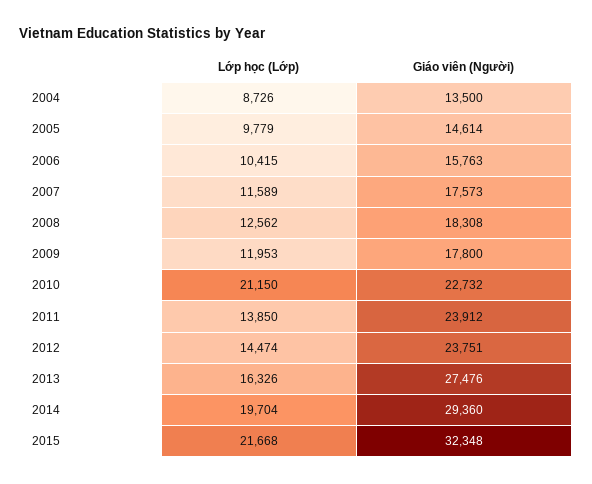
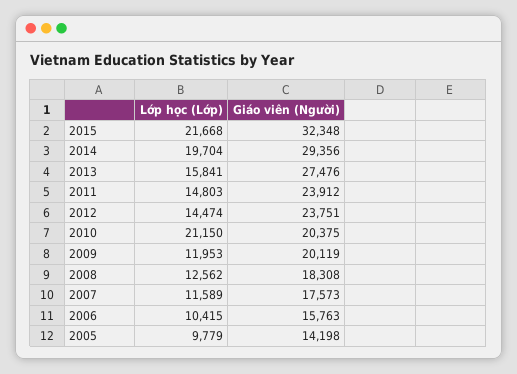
  {
    "Lớp học (Lớp)": {
-     "2004": 8726,
      "2005": 9779,
      "2006": 10415,
      "2007": 11589,
      "2008": 12562,
      "2009": 11953,
      "2010": 21150,
-     "2011": 13850,
+     "2011": 14803,
      "2012": 14474,
-     "2013": 16326,
+     "2013": 15841,
      "2014": 19704,
      "2015": 21668
    },
    "Giáo viên (Người)": {
-     "2004": 13500,
-     "2005": 14614,
+     "2005": 14198,
      "2006": 15763,
      "2007": 17573,
      "2008": 18308,
-     "2009": 17800,
+     "2009": 20119,
-     "2010": 22732,
+     "2010": 20375,
      "2011": 23912,
      "2012": 23751,
      "2013": 27476,
-     "2014": 29360,
+     "2014": 29356,
      "2015": 32348
    }
  }

